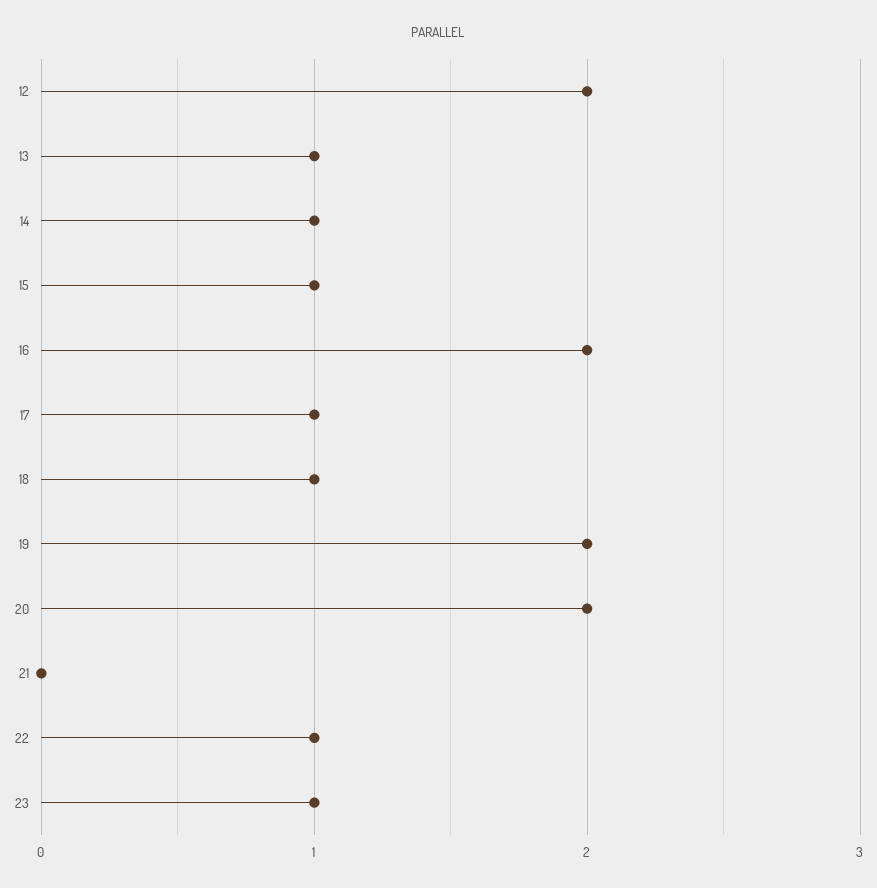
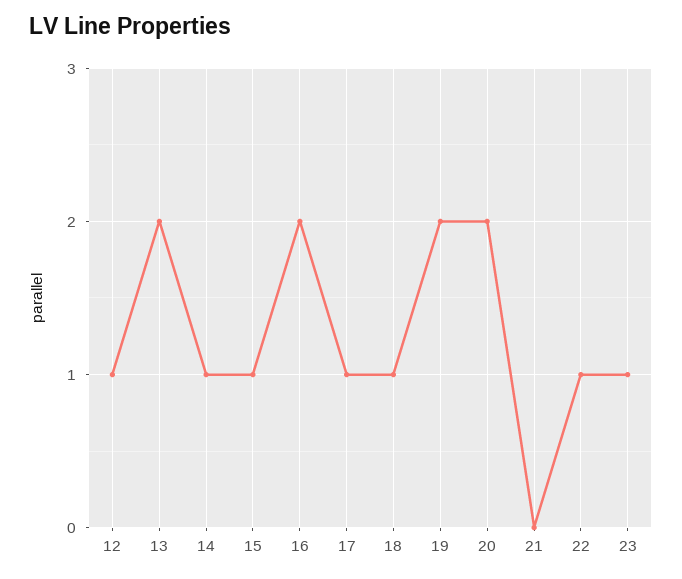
  {
-   "12": 2,
+   "12": 1,
-   "13": 1,
+   "13": 2,
    "14": 1,
    "15": 1,
    "16": 2,
    "17": 1,
    "18": 1,
    "19": 2,
    "20": 2,
    "21": 0,
    "22": 1,
    "23": 1
  }

